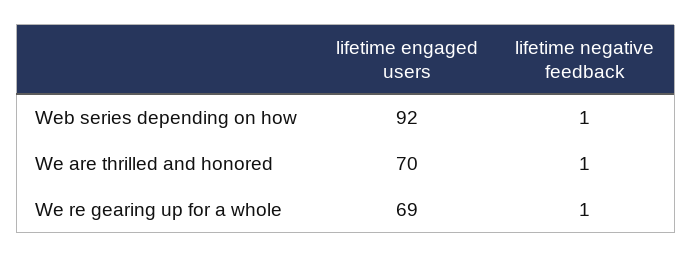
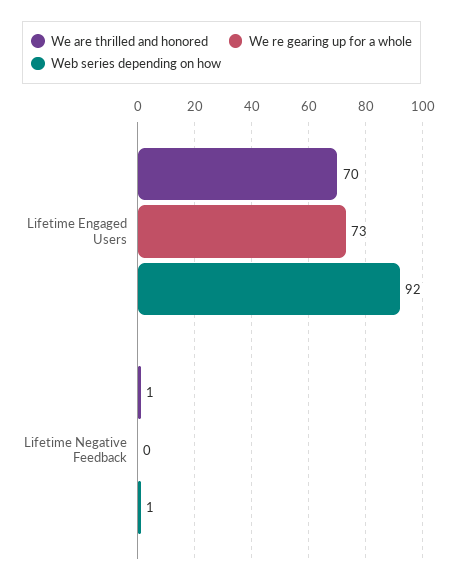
  {
    "Web series depending on how": {
      "lifetime engaged users": 92,
      "lifetime negative feedback": 1
    },
    "We are thrilled and honored": {
      "lifetime engaged users": 70,
      "lifetime negative feedback": 1
    },
    "We re gearing up for a whole": {
-     "lifetime engaged users": 69,
+     "lifetime engaged users": 73,
-     "lifetime negative feedback": 1
+     "lifetime negative feedback": 0
    }
  }

